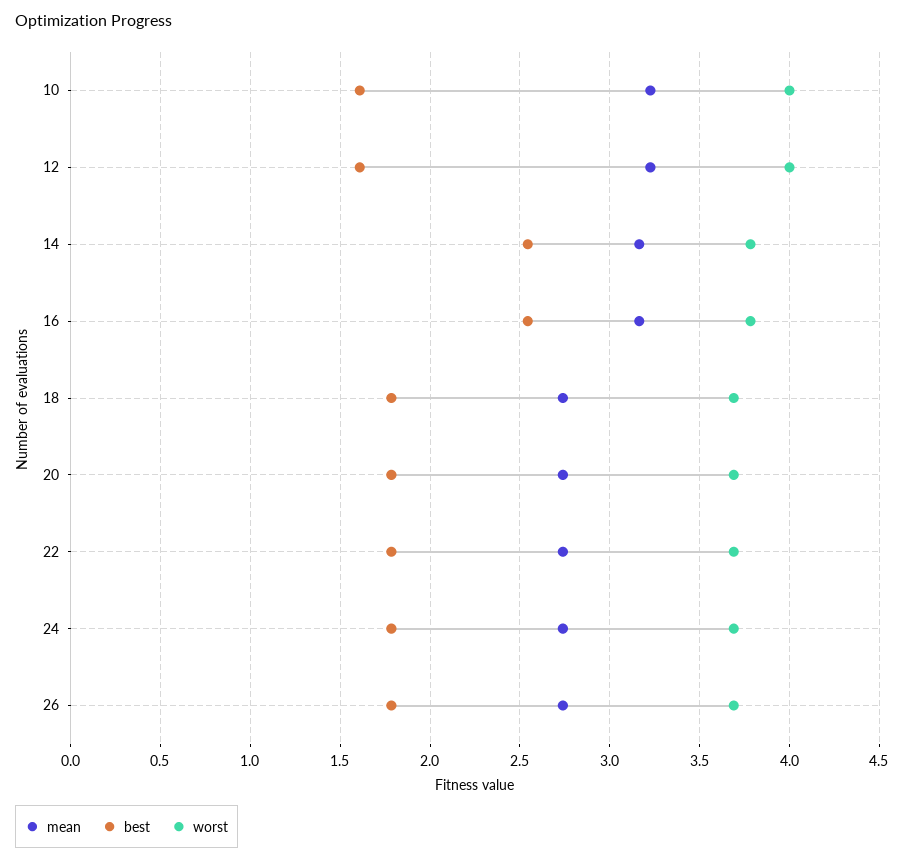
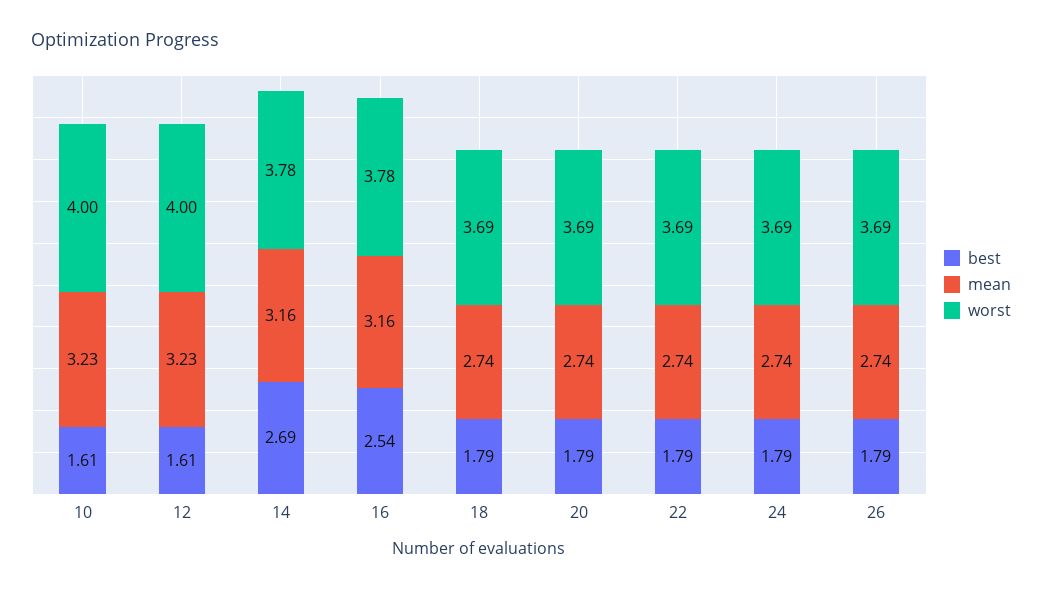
  {
    "mean": {
      "10": 3.23,
      "12": 3.23,
      "14": 3.16,
      "16": 3.16,
      "18": 2.74,
      "20": 2.74,
      "22": 2.74,
      "24": 2.74,
      "26": 2.74
    },
    "best": {
      "10": 1.61,
      "12": 1.61,
-     "14": 2.55,
+     "14": 2.69,
      "16": 2.54,
      "18": 1.79,
      "20": 1.79,
      "22": 1.79,
      "24": 1.79,
      "26": 1.79
    },
    "worst": {
      "10": 4,
      "12": 4,
      "14": 3.78,
      "16": 3.78,
      "18": 3.69,
      "20": 3.69,
      "22": 3.69,
      "24": 3.69,
      "26": 3.69
    }
  }

